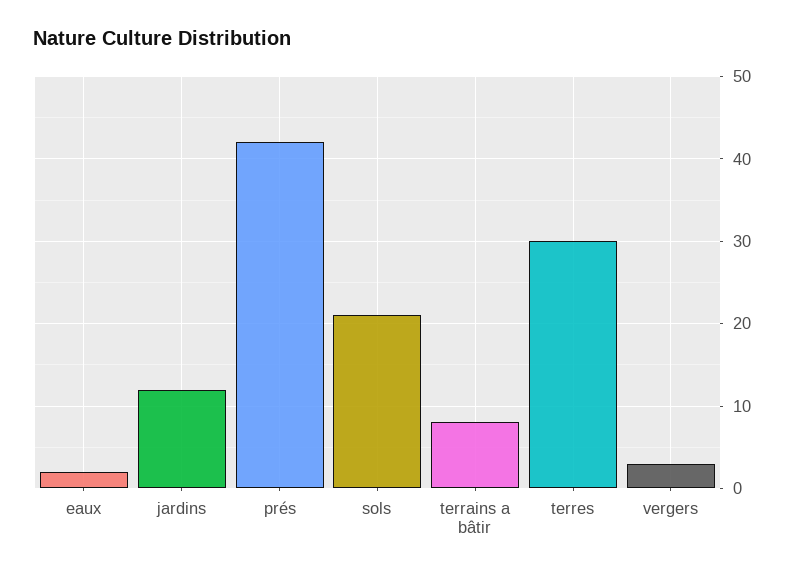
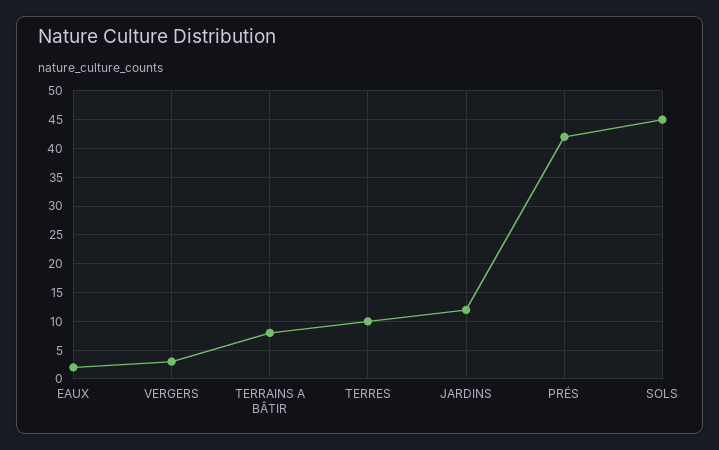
  {
    "eaux": 2,
    "jardins": 12,
    "prés": 42,
-   "sols": 21,
+   "sols": 45,
    "terrains a bâtir": 8,
-   "terres": 30,
+   "terres": 10,
    "vergers": 3
  }

